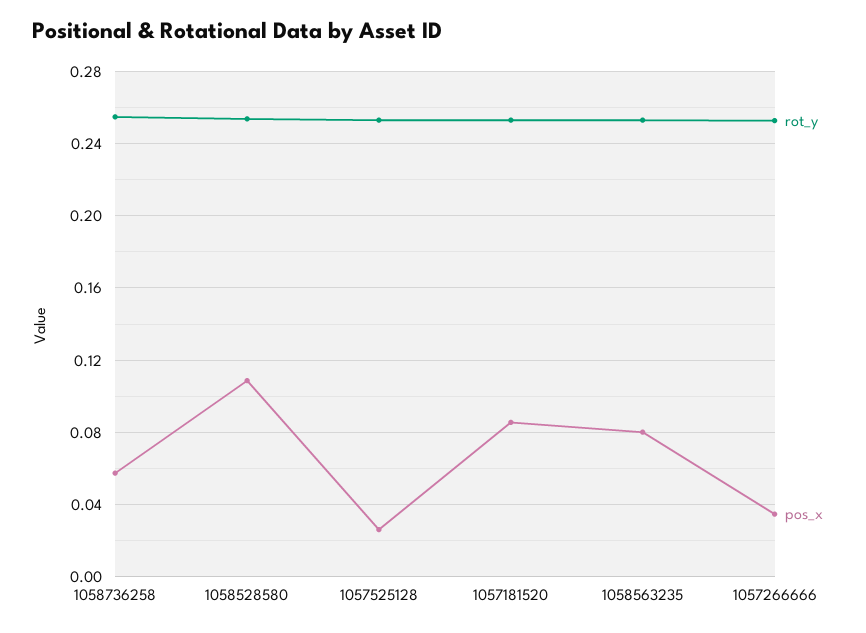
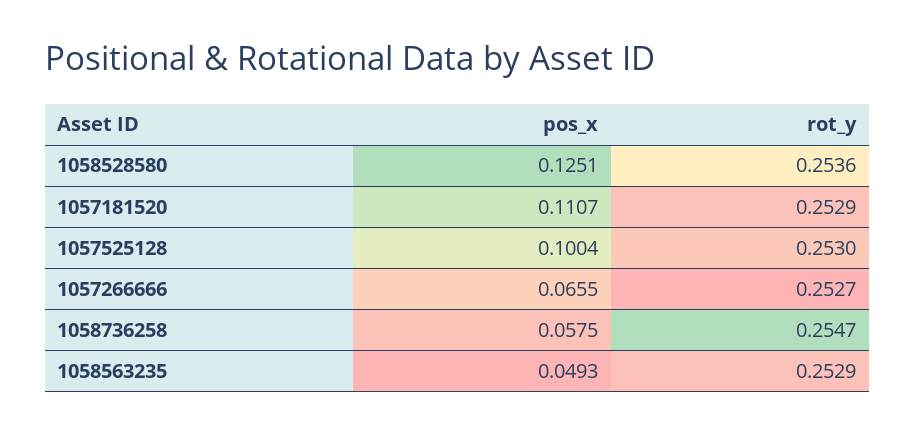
  {
    "rot_y": {
      "1058736258": 0.2547,
      "1058528580": 0.2536,
      "1057525128": 0.253,
      "1057181520": 0.2529,
      "1058563235": 0.2529,
      "1057266666": 0.2527
    },
    "pos_x": {
      "1058736258": 0.0575,
-     "1058528580": 0.11,
+     "1058528580": 0.1251,
-     "1057525128": 0.025,
+     "1057525128": 0.1004,
-     "1057181520": 0.085,
+     "1057181520": 0.1107,
-     "1058563235": 0.08,
+     "1058563235": 0.0493,
-     "1057266666": 0.035
+     "1057266666": 0.0655
    }
  }

